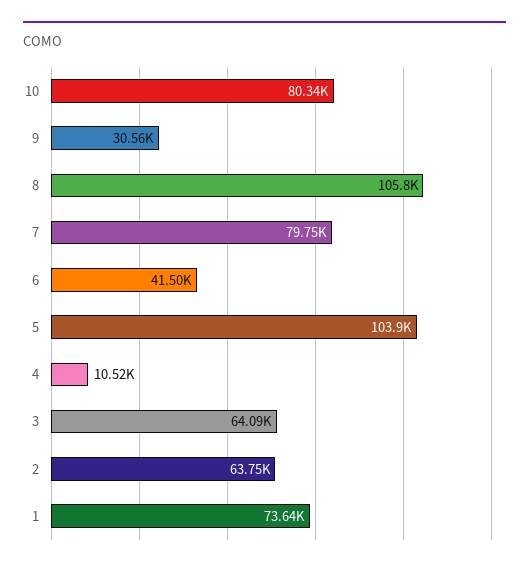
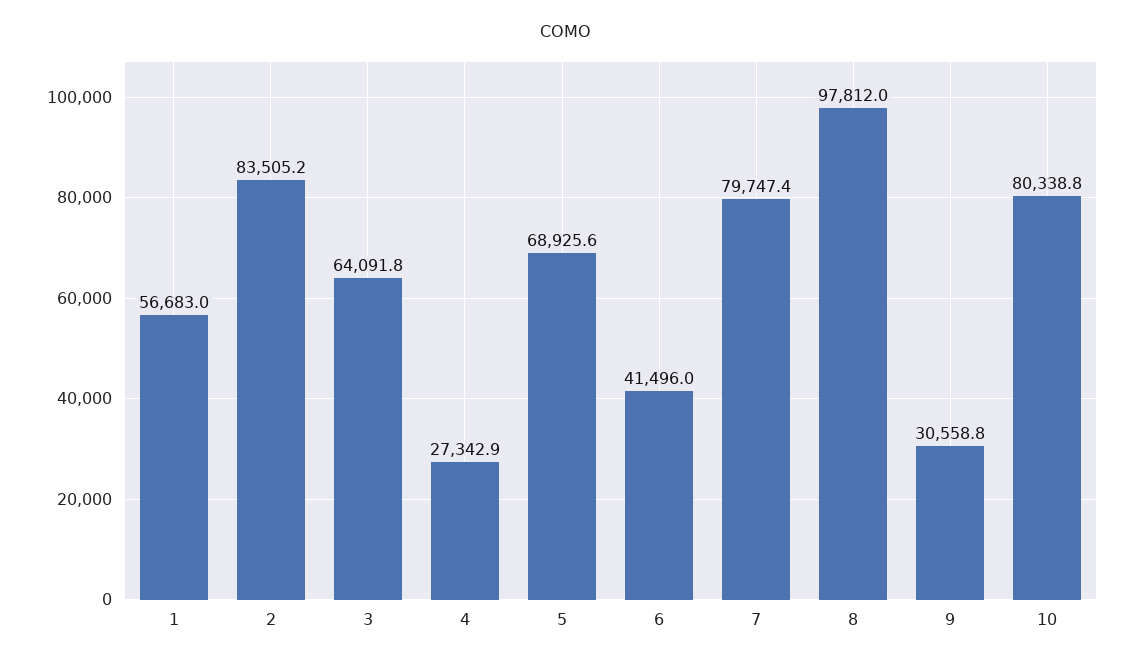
  {
    "10": 80338.8,
    "9": 30558.8,
-   "8": 105800,
+   "8": 97812,
    "7": 79747.4,
    "6": 41496,
-   "5": 103900,
+   "5": 68925.6,
-   "4": 10520,
+   "4": 27342.9,
    "3": 64091.8,
-   "2": 63750,
+   "2": 83505.2,
-   "1": 73640
+   "1": 56683
  }

